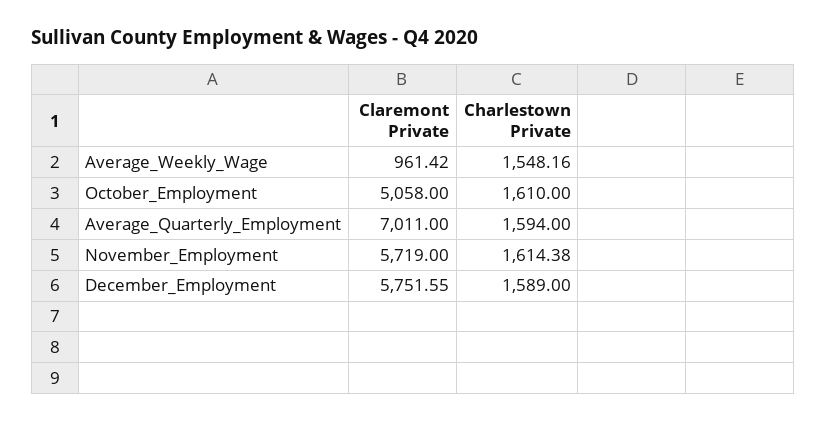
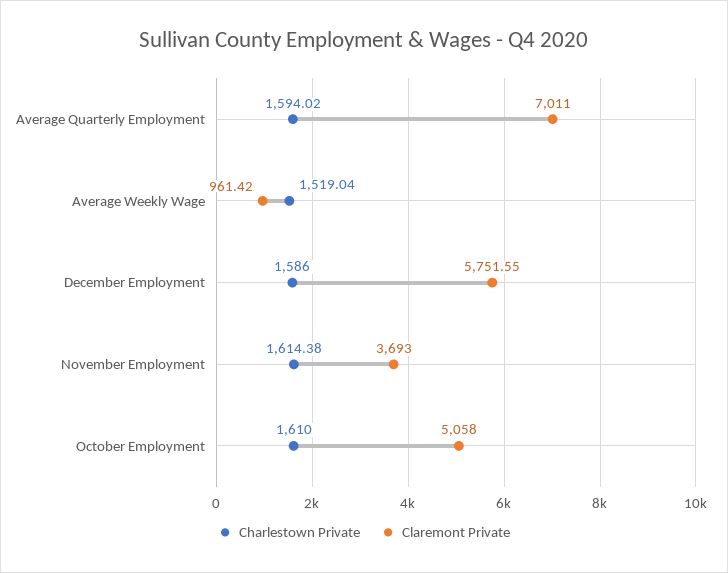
  {
    "Claremont Private": {
      "Average_Weekly_Wage": 961.42,
      "October_Employment": 5058,
      "Average_Quarterly_Employment": 7011,
-     "November_Employment": 5719,
+     "November_Employment": 3693,
      "December_Employment": 5751.55
    },
    "Charlestown Private": {
-     "Average_Weekly_Wage": 1548.16,
+     "Average_Weekly_Wage": 1519.04,
      "October_Employment": 1610,
-     "Average_Quarterly_Employment": 1594,
+     "Average_Quarterly_Employment": 1594.02,
      "November_Employment": 1614.38,
-     "December_Employment": 1589
+     "December_Employment": 1586
    }
  }

